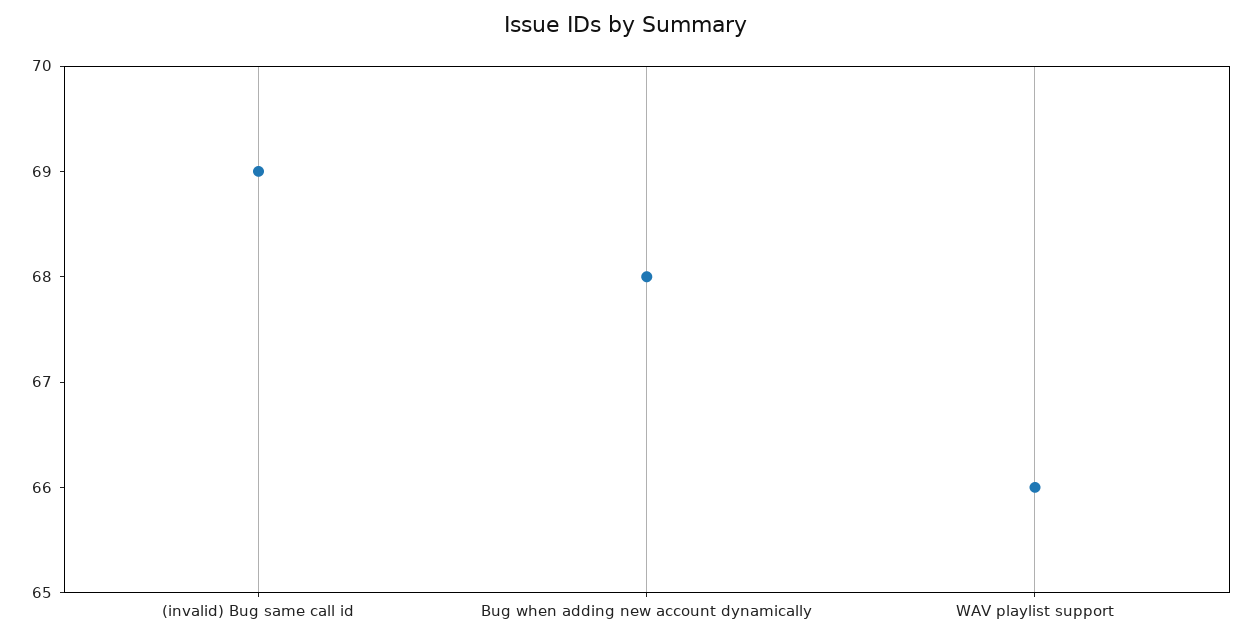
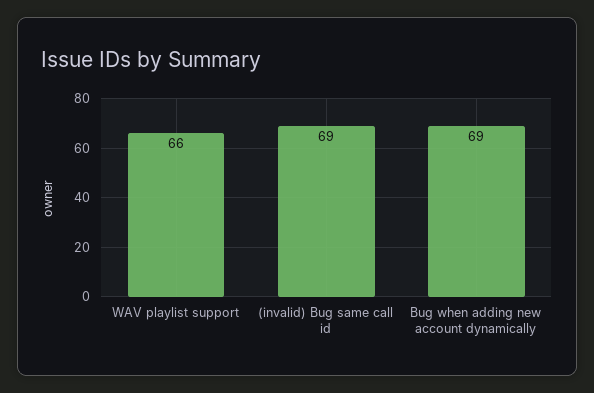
  {
    "(invalid) Bug same call id": 69,
-   "Bug when adding new account dynamically": 68,
+   "Bug when adding new account dynamically": 69,
    "WAV playlist support": 66
  }

